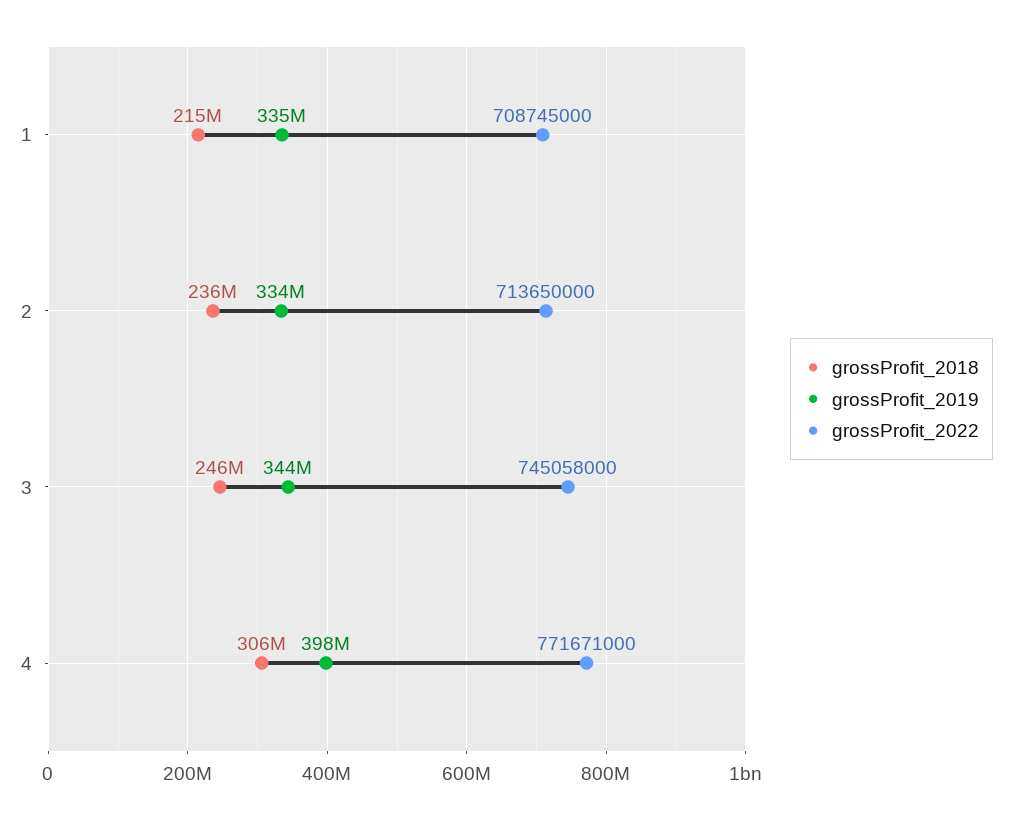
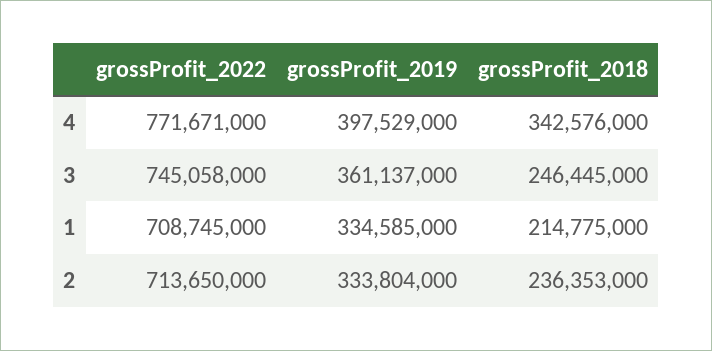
  {
    "grossProfit_2018": {
      "1": 214775000,
      "2": 236353000,
      "3": 246445000,
-     "4": 306000000
+     "4": 342576000
    },
    "grossProfit_2019": {
      "1": 334585000,
      "2": 333804000,
-     "3": 344000000,
+     "3": 361137000,
      "4": 397529000
    },
    "grossProfit_2022": {
      "1": 708745000,
      "2": 713650000,
      "3": 745058000,
      "4": 771671000
    }
  }

